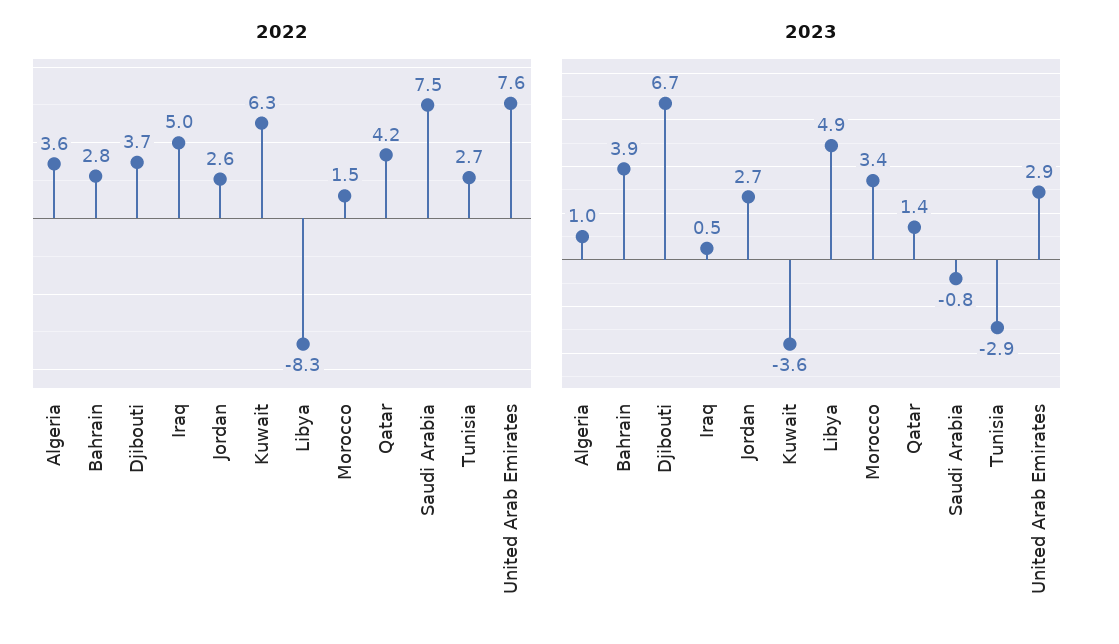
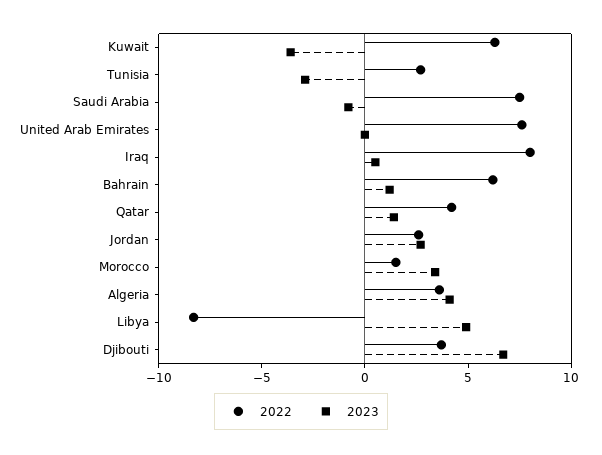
  {
    "2022": {
      "Algeria": 3.6,
-     "Bahrain": 2.8,
+     "Bahrain": 6,
      "Djibouti": 3.7,
-     "Iraq": 5,
+     "Iraq": 8,
      "Jordan": 2.6,
      "Kuwait": 6.3,
      "Libya": -8.3,
      "Morocco": 1.5,
      "Qatar": 4.2,
      "Saudi Arabia": 7.5,
      "Tunisia": 2.7,
      "United Arab Emirates": 7.6
    },
    "2023": {
-     "Algeria": 1,
+     "Algeria": 4,
-     "Bahrain": 3.9,
+     "Bahrain": 1,
      "Djibouti": 6.7,
      "Iraq": 0.5,
      "Jordan": 2.7,
      "Kuwait": -3.6,
      "Libya": 4.9,
      "Morocco": 3.4,
      "Qatar": 1.4,
      "Saudi Arabia": -0.8,
      "Tunisia": -2.9,
-     "United Arab Emirates": 2.9
+     "United Arab Emirates": 0
    }
  }

